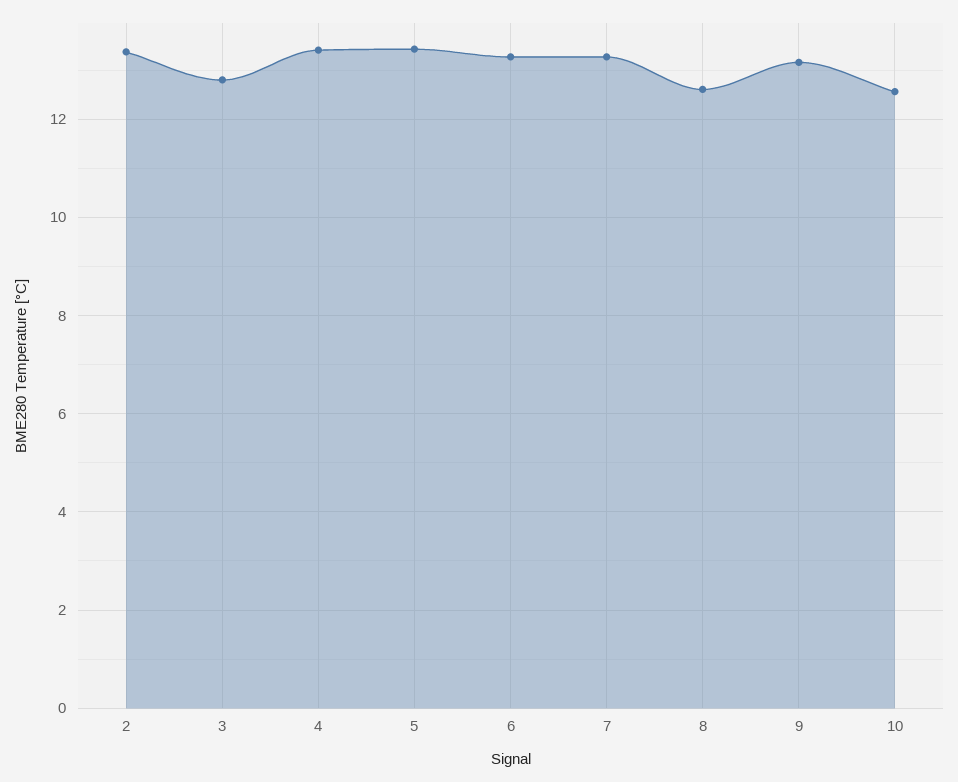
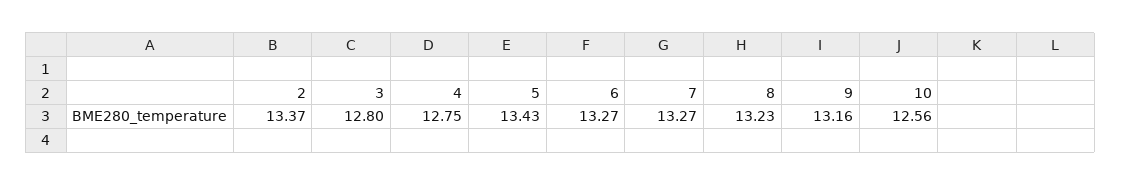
  {
    "2": 13.37,
    "3": 12.8,
-   "4": 13.4,
+   "4": 12.75,
    "5": 13.43,
    "6": 13.27,
    "7": 13.27,
-   "8": 12.6,
+   "8": 13.23,
    "9": 13.16,
    "10": 12.56
  }

